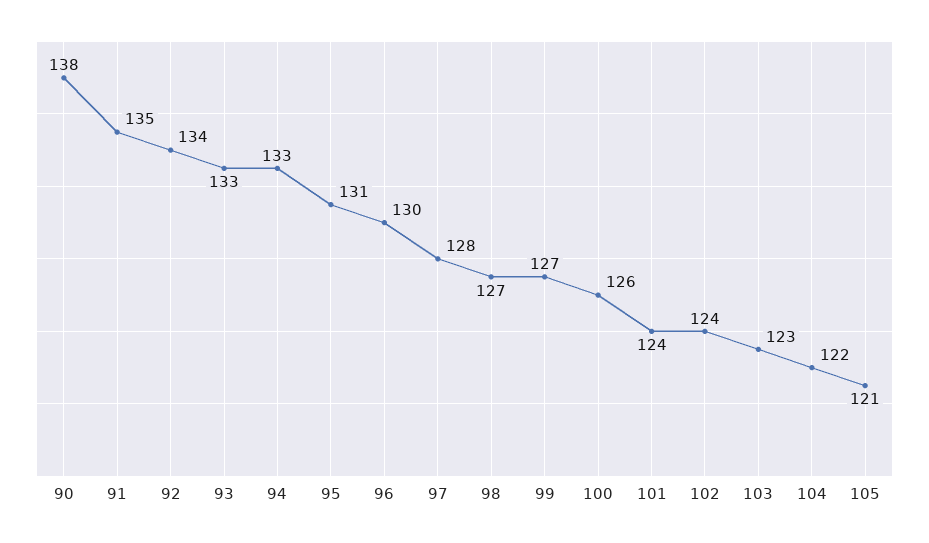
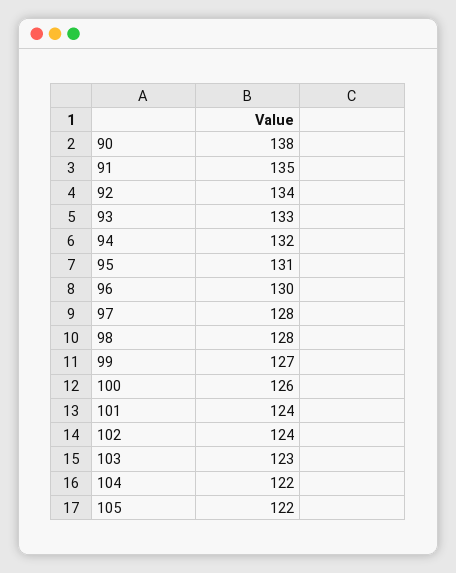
  {
    "90": 138,
    "91": 135,
    "92": 134,
    "93": 133,
-   "94": 133,
+   "94": 132,
    "95": 131,
    "96": 130,
    "97": 128,
-   "98": 127,
+   "98": 128,
    "99": 127,
    "100": 126,
    "101": 124,
    "102": 124,
    "103": 123,
    "104": 122,
-   "105": 121
+   "105": 122
  }

